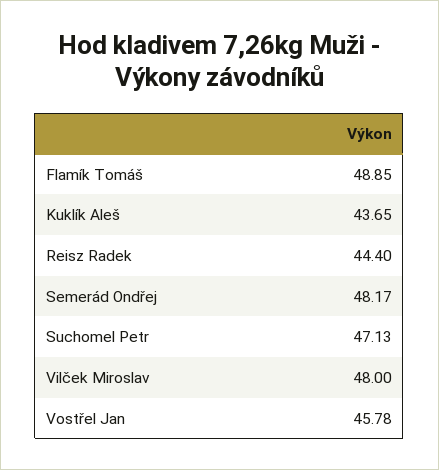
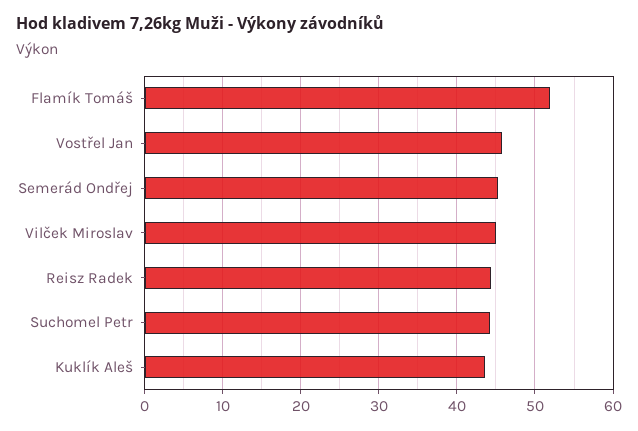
  {
-   "Flamík Tomáš": 48.85,
+   "Flamík Tomáš": 52,
    "Kuklík Aleš": 43.65,
    "Reisz Radek": 44.4,
-   "Semerád Ondřej": 48.17,
+   "Semerád Ondřej": 45,
-   "Suchomel Petr": 47.13,
+   "Suchomel Petr": 44,
-   "Vilček Miroslav": 48,
+   "Vilček Miroslav": 45,
    "Vostřel Jan": 45.78
  }

